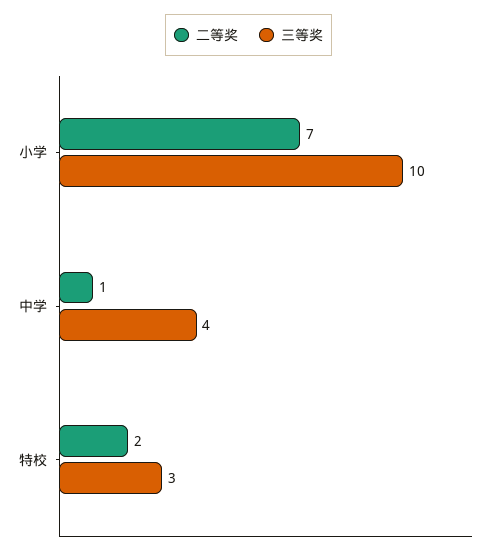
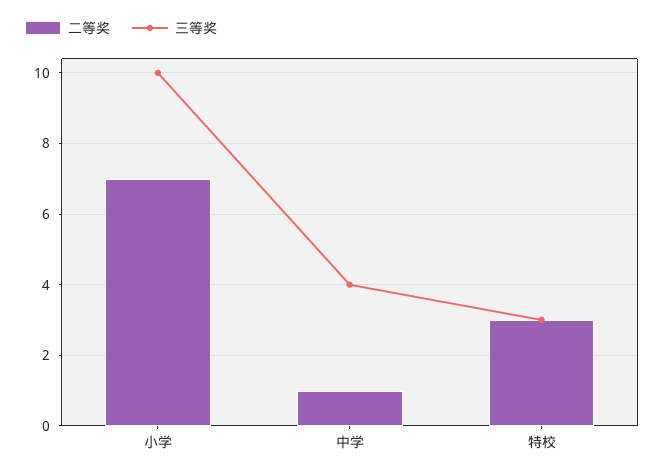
  {
    "二等奖": {
      "小学": 7,
      "中学": 1,
-     "特校": 2
+     "特校": 3
    },
    "三等奖": {
      "小学": 10,
      "中学": 4,
      "特校": 3
    }
  }

